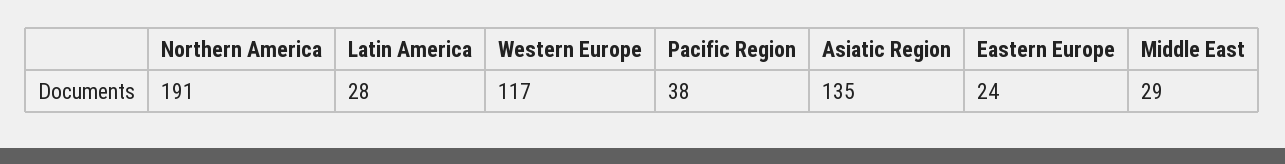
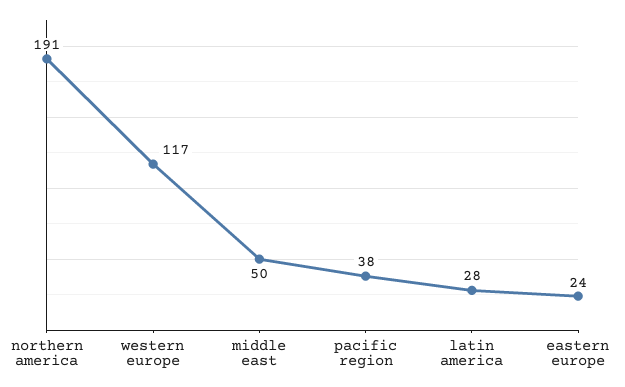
  {
    "Northern America": 191,
    "Latin America": 28,
    "Western Europe": 117,
    "Pacific Region": 38,
-   "Asiatic Region": 135,
    "Eastern Europe": 24,
-   "Middle East": 29
+   "Middle East": 50
  }

